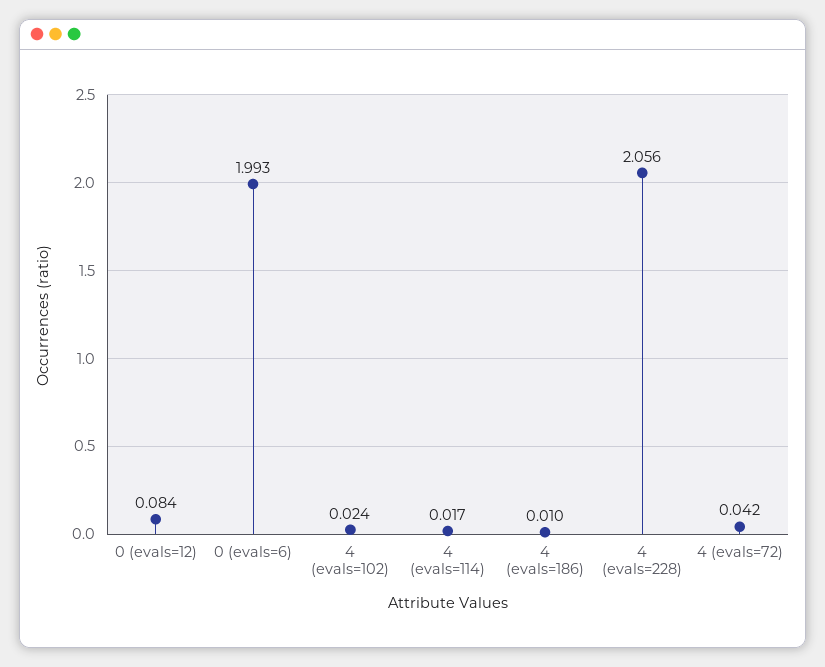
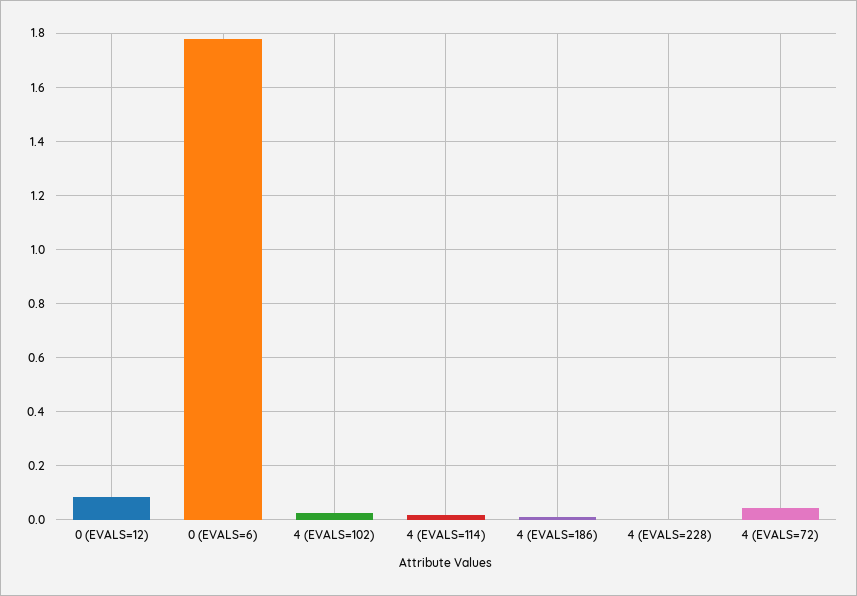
  {
    "0 (evals=12)": 0.084,
-   "0 (evals=6)": 1.993,
+   "0 (evals=6)": 1.775,
    "4 (evals=102)": 0.024,
    "4 (evals=114)": 0.017,
    "4 (evals=186)": 0.01,
-   "4 (evals=228)": 2.056,
+   "4 (evals=228)": 0,
    "4 (evals=72)": 0.042
  }

